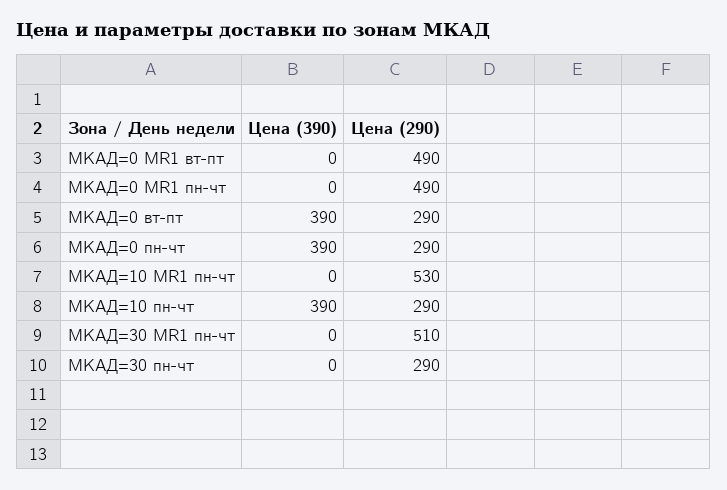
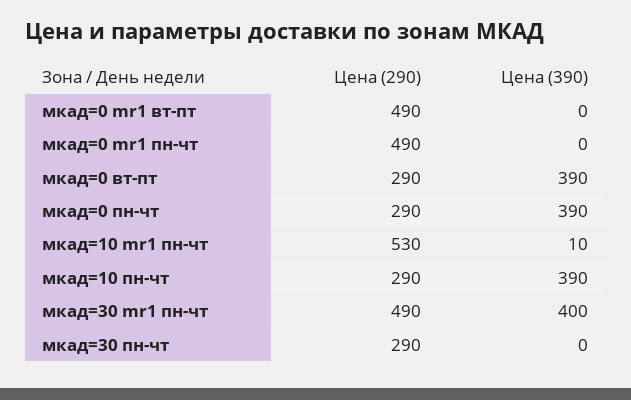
  {
    "Цена (390)": {
      "МКАД=0 MR1 вт-пт": 0,
      "МКАД=0 MR1 пн-чт": 0,
      "МКАД=0 вт-пт": 390,
      "МКАД=0 пн-чт": 390,
-     "МКАД=10 MR1 пн-чт": 0,
+     "МКАД=10 MR1 пн-чт": 10,
      "МКАД=10 пн-чт": 390,
-     "МКАД=30 MR1 пн-чт": 0,
+     "МКАД=30 MR1 пн-чт": 400,
      "МКАД=30 пн-чт": 0
    },
    "Цена (290)": {
      "МКАД=0 MR1 вт-пт": 490,
      "МКАД=0 MR1 пн-чт": 490,
      "МКАД=0 вт-пт": 290,
      "МКАД=0 пн-чт": 290,
      "МКАД=10 MR1 пн-чт": 530,
      "МКАД=10 пн-чт": 290,
-     "МКАД=30 MR1 пн-чт": 510,
+     "МКАД=30 MR1 пн-чт": 490,
      "МКАД=30 пн-чт": 290
    }
  }

